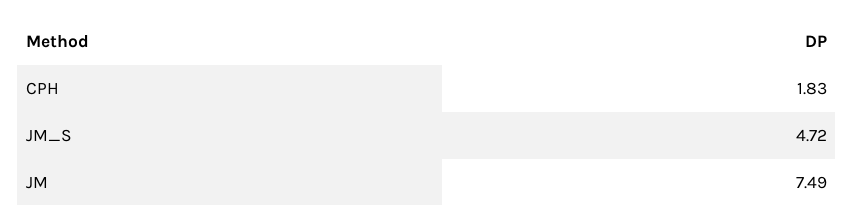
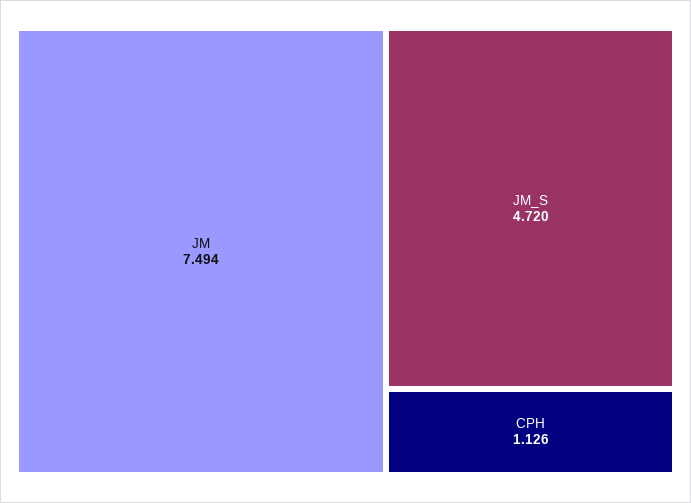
  {
-   "CPH": 1.83,
+   "CPH": 1.126,
    "JM_S": 4.72,
    "JM": 7.494
  }

